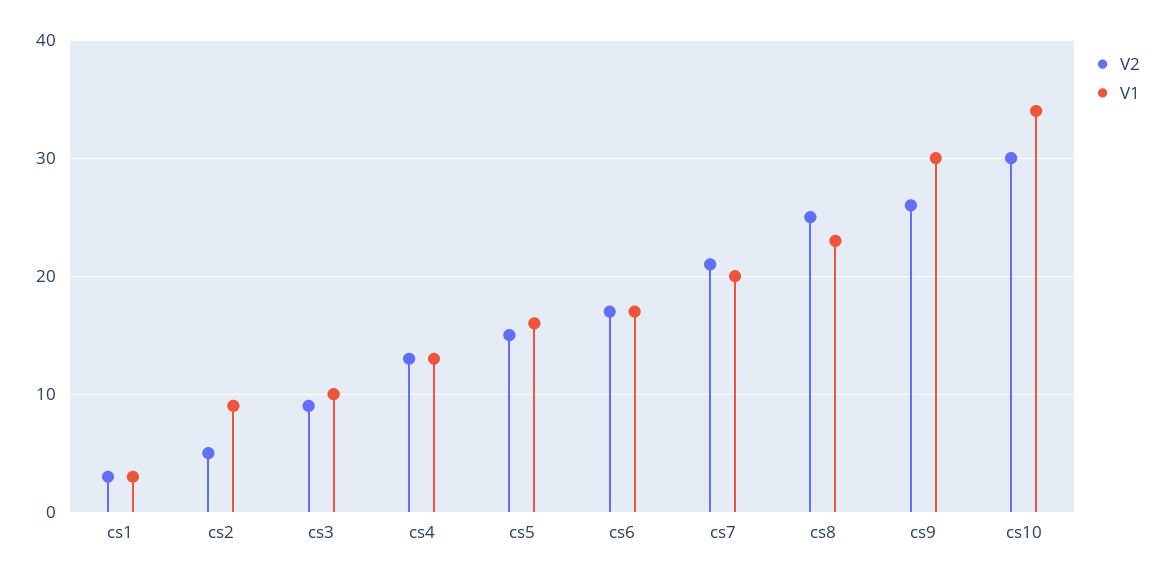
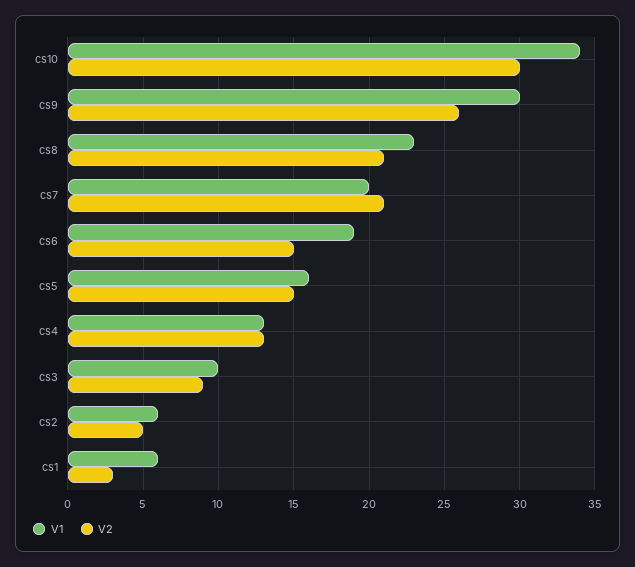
  {
    "V2": {
      "cs1": 3,
      "cs2": 5,
      "cs3": 9,
      "cs4": 13,
      "cs5": 15,
-     "cs6": 17,
+     "cs6": 15,
      "cs7": 21,
-     "cs8": 25,
+     "cs8": 21,
      "cs9": 26,
      "cs10": 30
    },
    "V1": {
-     "cs1": 3,
+     "cs1": 6,
-     "cs2": 9,
+     "cs2": 6,
      "cs3": 10,
      "cs4": 13,
      "cs5": 16,
-     "cs6": 17,
+     "cs6": 19,
      "cs7": 20,
      "cs8": 23,
      "cs9": 30,
      "cs10": 34
    }
  }

